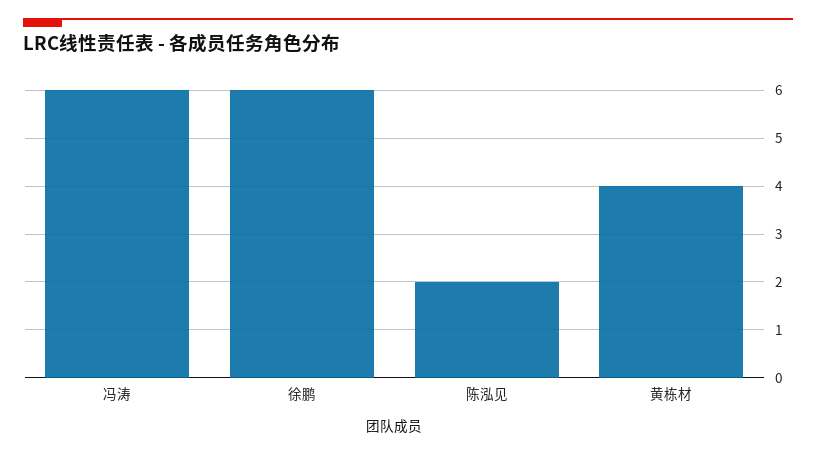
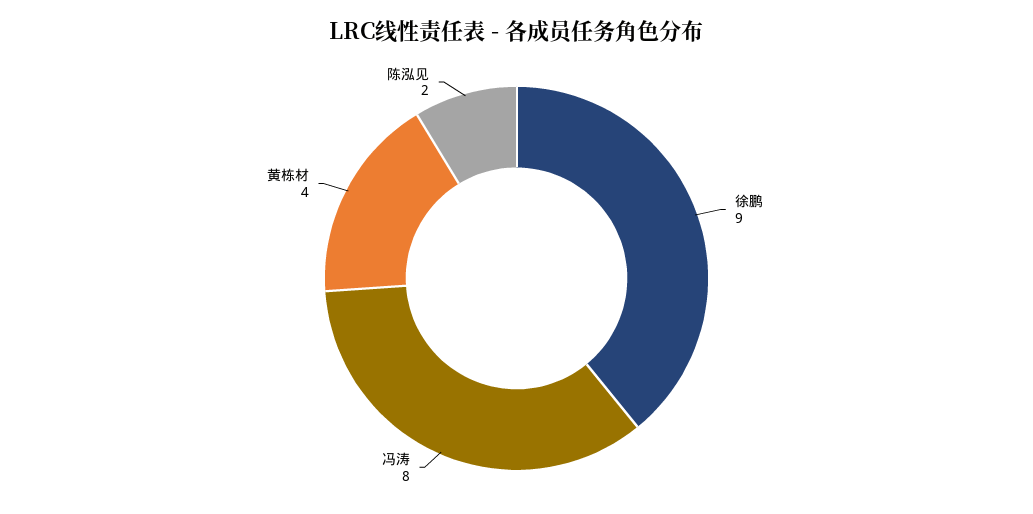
  {
-   "冯涛": 6,
+   "冯涛": 8,
-   "徐鹏": 6,
+   "徐鹏": 9,
    "陈泓见": 2,
    "黄栋材": 4
  }

